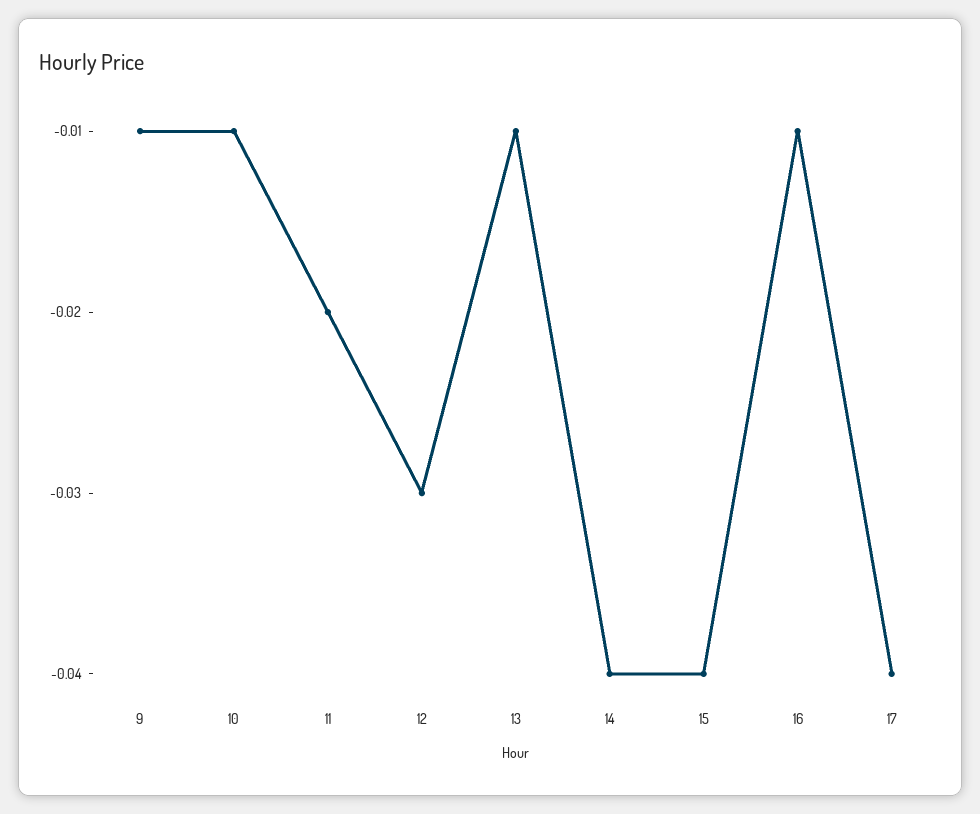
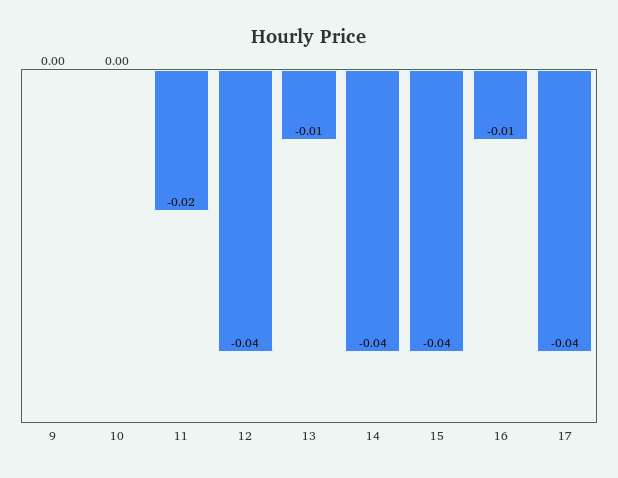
  {
-   "9": -0.01,
+   "9": 0,
-   "10": -0.01,
+   "10": 0,
    "11": -0.02,
-   "12": -0.03,
+   "12": -0.04,
    "13": -0.01,
    "14": -0.04,
    "15": -0.04,
    "16": -0.01,
    "17": -0.04
  }

